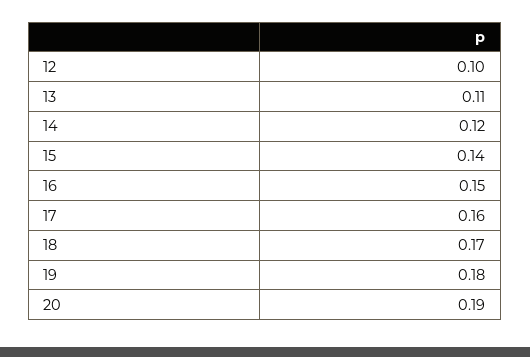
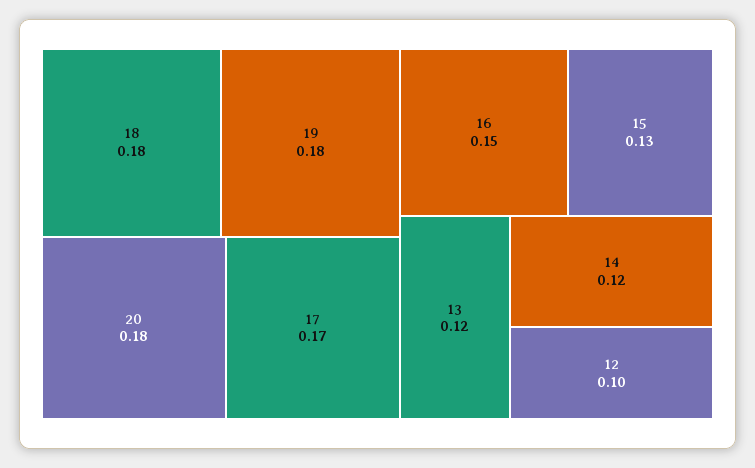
  {
    "12": 0.1,
-   "13": 0.11,
+   "13": 0.12,
    "14": 0.12,
-   "15": 0.14,
+   "15": 0.13,
    "16": 0.15,
-   "17": 0.16,
+   "17": 0.17,
-   "18": 0.17,
+   "18": 0.18,
    "19": 0.18,
-   "20": 0.19
+   "20": 0.18
  }

